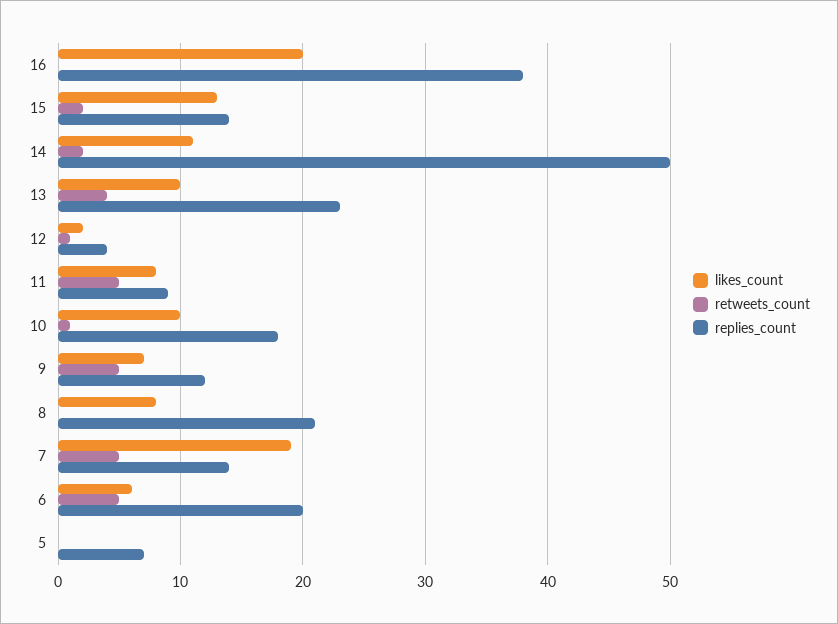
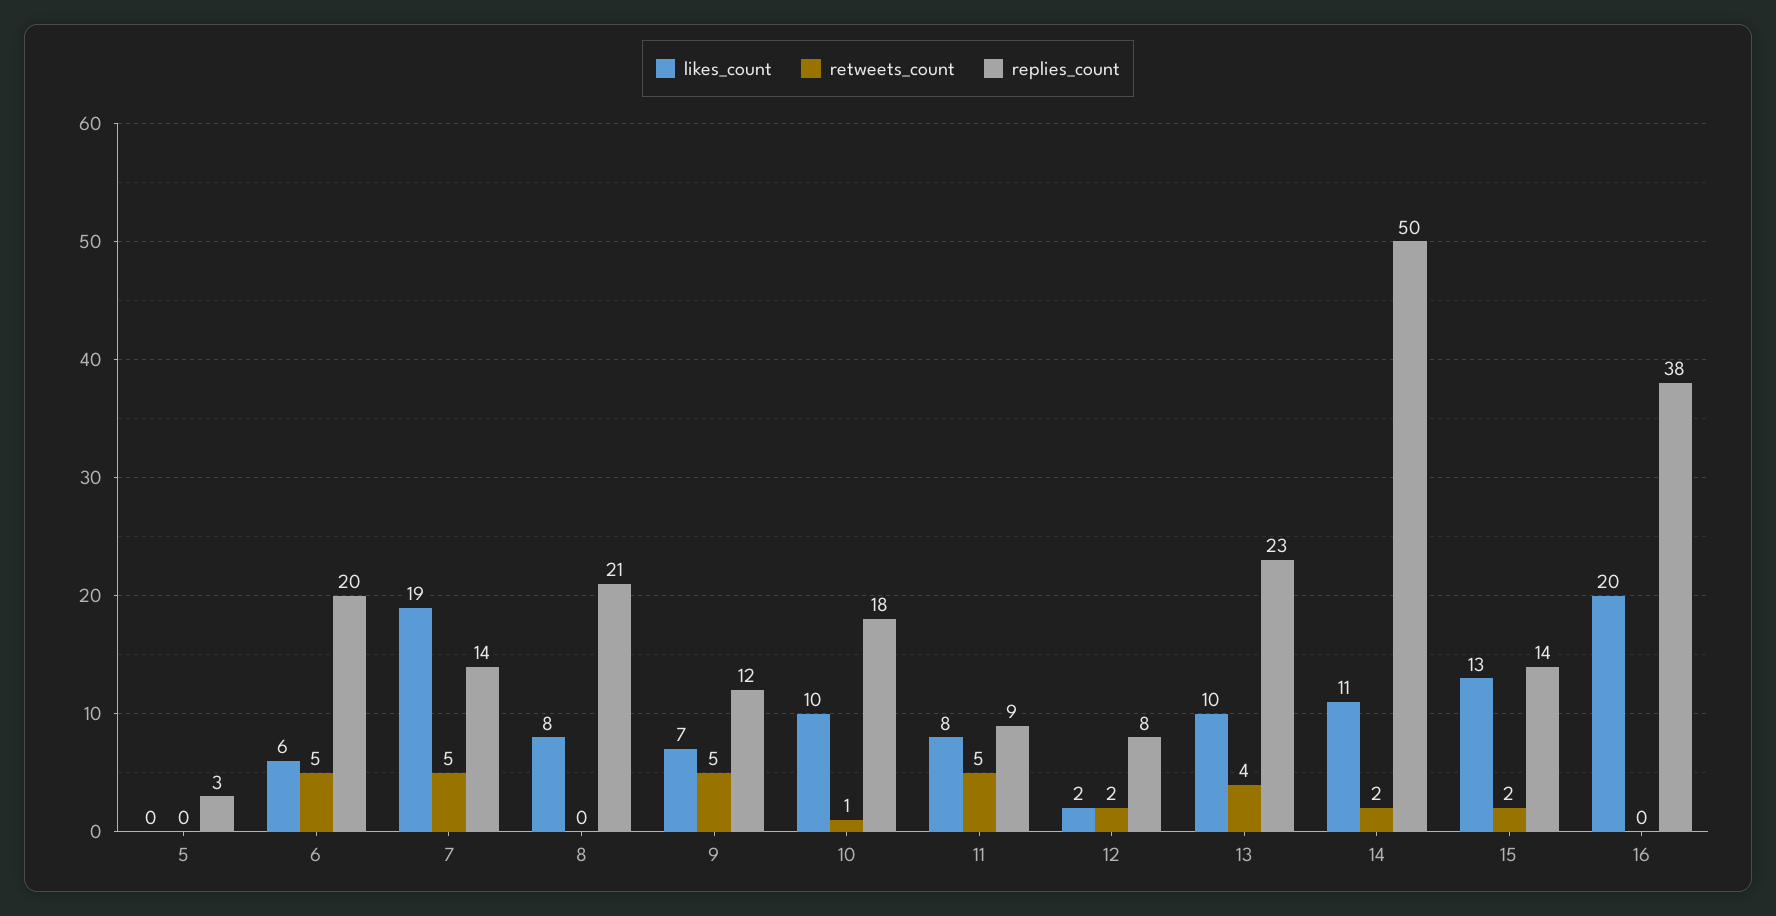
  {
    "likes_count": {
      "16": 20,
      "15": 13,
      "14": 11,
      "13": 10,
      "12": 2,
      "11": 8,
      "10": 10,
      "9": 7,
      "8": 8,
      "7": 19,
      "6": 6,
      "5": 0
    },
    "retweets_count": {
      "16": 0,
      "15": 2,
      "14": 2,
      "13": 4,
-     "12": 1,
+     "12": 2,
      "11": 5,
      "10": 1,
      "9": 5,
      "8": 0,
      "7": 5,
      "6": 5,
      "5": 0
    },
    "replies_count": {
      "16": 38,
      "15": 14,
      "14": 50,
      "13": 23,
-     "12": 4,
+     "12": 8,
      "11": 9,
      "10": 18,
      "9": 12,
      "8": 21,
      "7": 14,
      "6": 20,
-     "5": 7
+     "5": 3
    }
  }

